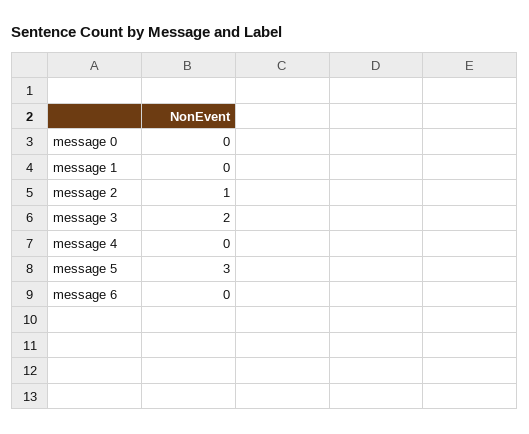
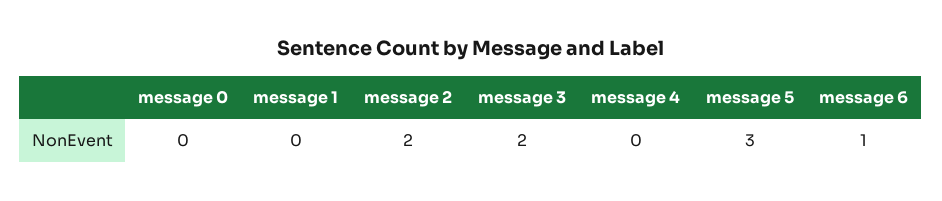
  {
    "message 0": 0,
    "message 1": 0,
-   "message 2": 1,
+   "message 2": 2,
    "message 3": 2,
    "message 4": 0,
    "message 5": 3,
-   "message 6": 0
+   "message 6": 1
  }

